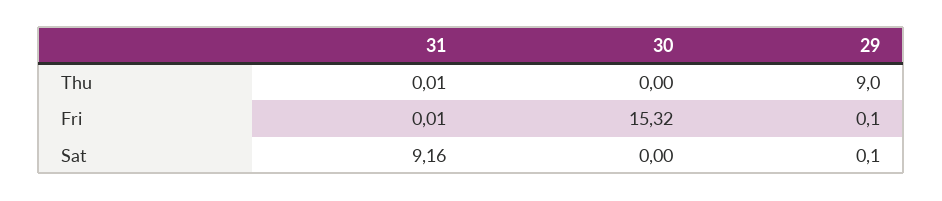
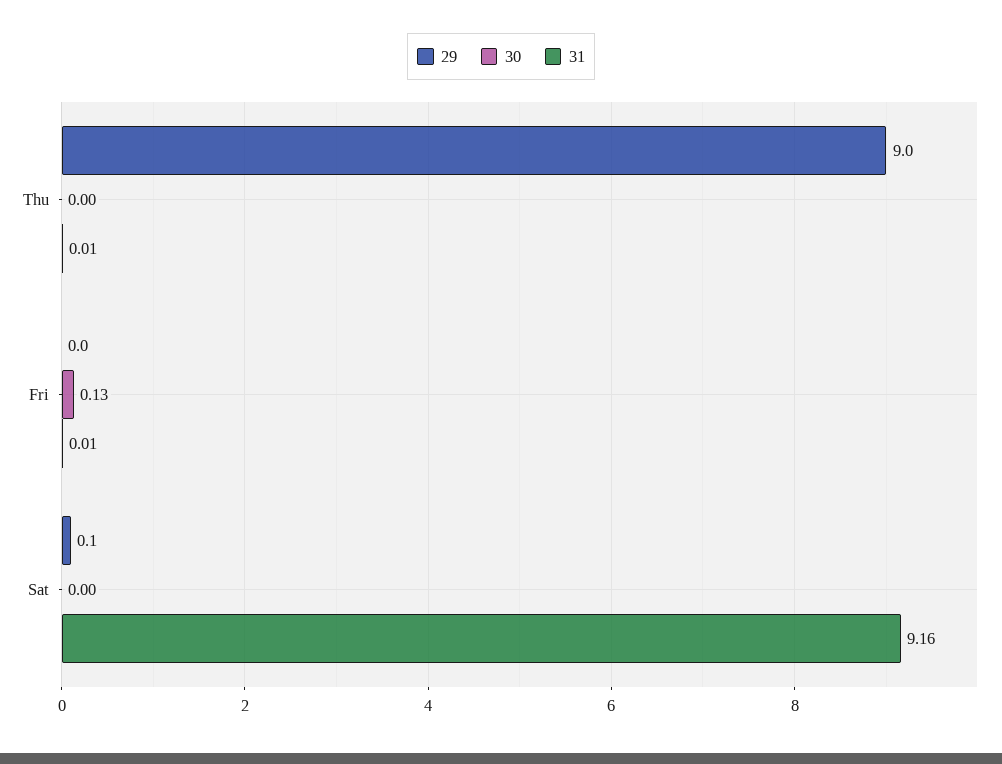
  {
    "31": {
      "Thu": 0.01,
      "Fri": 0.01,
      "Sat": 9.16
    },
    "30": {
      "Thu": 0,
-     "Fri": 15.32,
+     "Fri": 0.13,
      "Sat": 0
    },
    "29": {
      "Thu": 9,
-     "Fri": 0.1,
+     "Fri": 0,
      "Sat": 0.1
    }
  }

